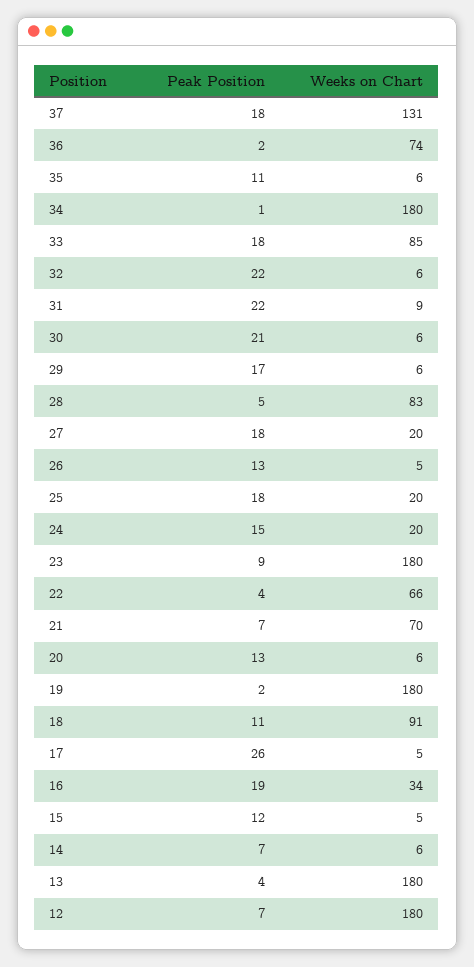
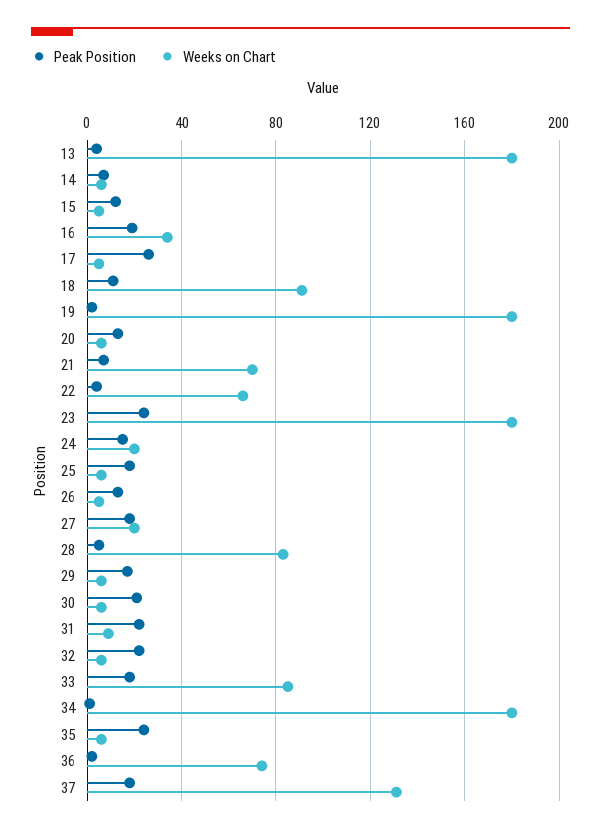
  {
    "Peak Position": {
      "37": 18,
      "36": 2,
-     "35": 11,
+     "35": 25,
      "34": 1,
      "33": 18,
      "32": 22,
      "31": 22,
      "30": 21,
      "29": 17,
      "28": 5,
      "27": 18,
      "26": 13,
      "25": 18,
      "24": 15,
-     "23": 9,
+     "23": 25,
      "22": 4,
      "21": 7,
      "20": 13,
      "19": 2,
      "18": 11,
      "17": 26,
      "16": 19,
      "15": 12,
      "14": 7,
-     "13": 4,
+     "13": 4
-     "12": 7
    },
    "Weeks on Chart": {
      "37": 131,
      "36": 74,
      "35": 6,
      "34": 180,
      "33": 85,
      "32": 6,
      "31": 9,
      "30": 6,
      "29": 6,
      "28": 83,
      "27": 20,
      "26": 5,
-     "25": 20,
+     "25": 5,
      "24": 20,
      "23": 180,
      "22": 66,
      "21": 70,
      "20": 6,
      "19": 180,
      "18": 91,
      "17": 5,
      "16": 34,
      "15": 5,
      "14": 6,
-     "13": 180,
+     "13": 180
-     "12": 180
    }
  }

